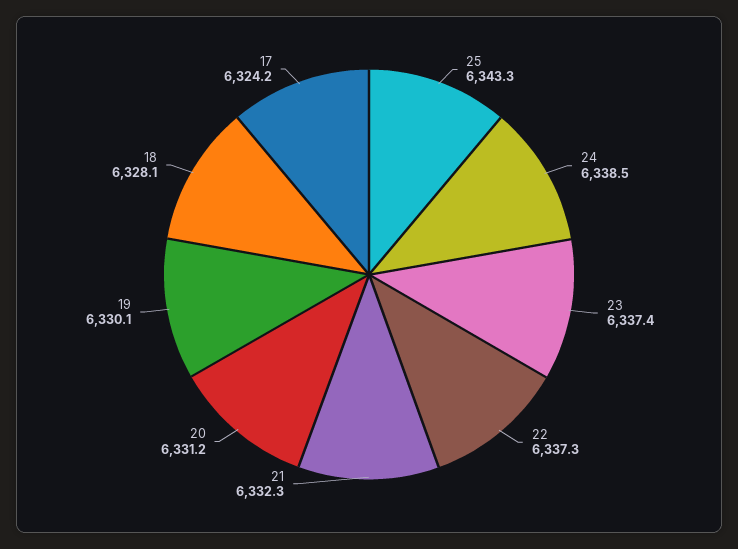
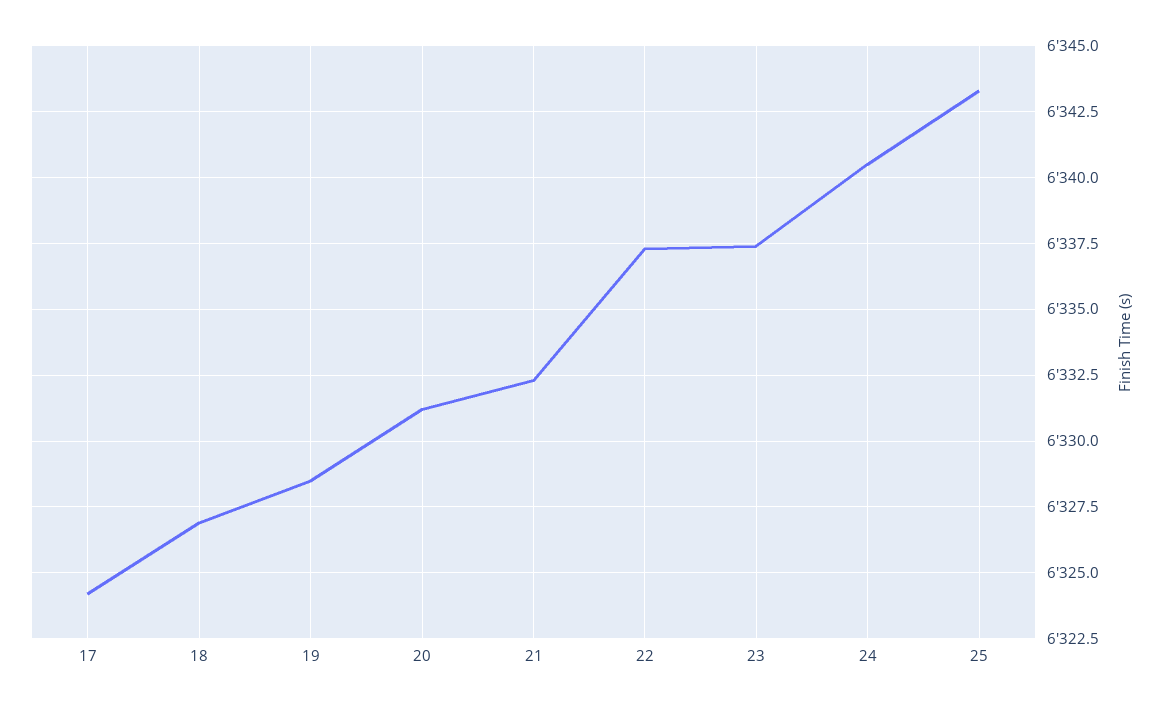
  {
    "25": 6343.3,
-   "24": 6338.5,
+   "24": 6340.5,
    "23": 6337.4,
    "22": 6337.3,
    "21": 6332.3,
    "20": 6331.2,
-   "19": 6330.1,
+   "19": 6328.5,
-   "18": 6328.1,
+   "18": 6327,
    "17": 6324.2
  }

